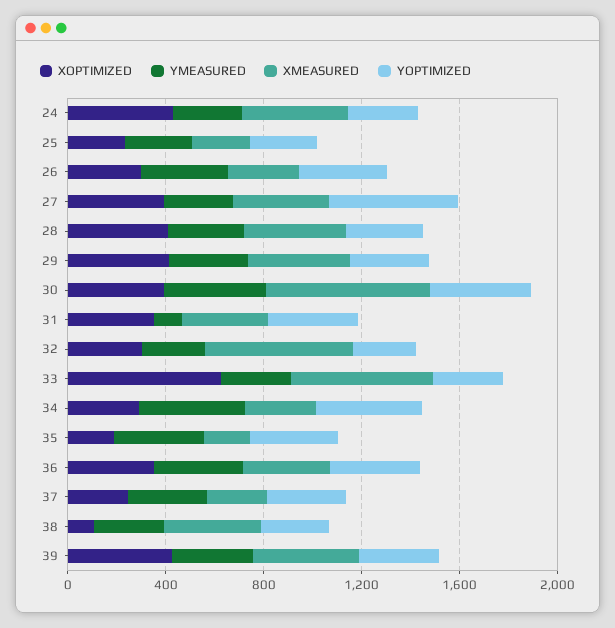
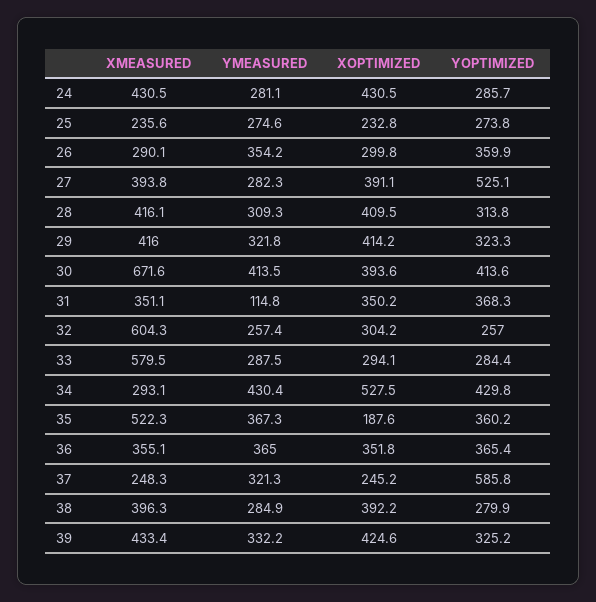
  {
    "XOPTIMIZED": {
      "24": 430.5,
      "25": 232.8,
      "26": 299.8,
      "27": 391.1,
      "28": 409.5,
      "29": 414.2,
      "30": 393.6,
      "31": 350.2,
      "32": 304.2,
-     "33": 600,
+     "33": 294.1,
-     "34": 300,
+     "34": 527.5,
      "35": 187.6,
      "36": 351.8,
      "37": 245.2,
-     "38": 100,
+     "38": 392.2,
      "39": 424.6
    },
    "YMEASURED": {
      "24": 281.1,
      "25": 274.6,
      "26": 354.2,
      "27": 282.3,
      "28": 309.3,
      "29": 321.8,
      "30": 413.5,
      "31": 114.8,
      "32": 257.4,
      "33": 287.5,
      "34": 430.4,
      "35": 367.3,
      "36": 365,
      "37": 321.3,
      "38": 284.9,
      "39": 332.2
    },
    "XMEASURED": {
      "24": 430.5,
      "25": 235.6,
      "26": 290.1,
      "27": 393.8,
      "28": 416.1,
      "29": 416,
      "30": 671.6,
      "31": 351.1,
      "32": 604.3,
      "33": 579.5,
      "34": 293.1,
-     "35": 200,
+     "35": 522.3,
      "36": 355.1,
      "37": 248.3,
      "38": 396.3,
      "39": 433.4
    },
    "YOPTIMIZED": {
      "24": 285.7,
      "25": 273.8,
      "26": 359.9,
      "27": 525.1,
      "28": 313.8,
      "29": 323.3,
      "30": 413.6,
      "31": 368.3,
      "32": 257,
      "33": 284.4,
      "34": 429.8,
      "35": 360.2,
      "36": 365.4,
-     "37": 300,
+     "37": 585.8,
      "38": 279.9,
      "39": 325.2
    }
  }

